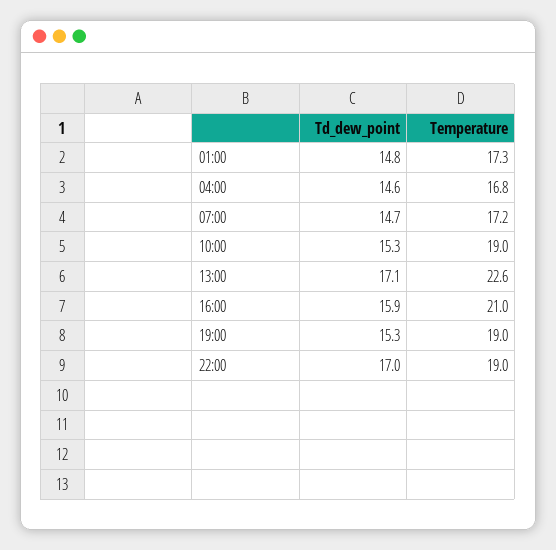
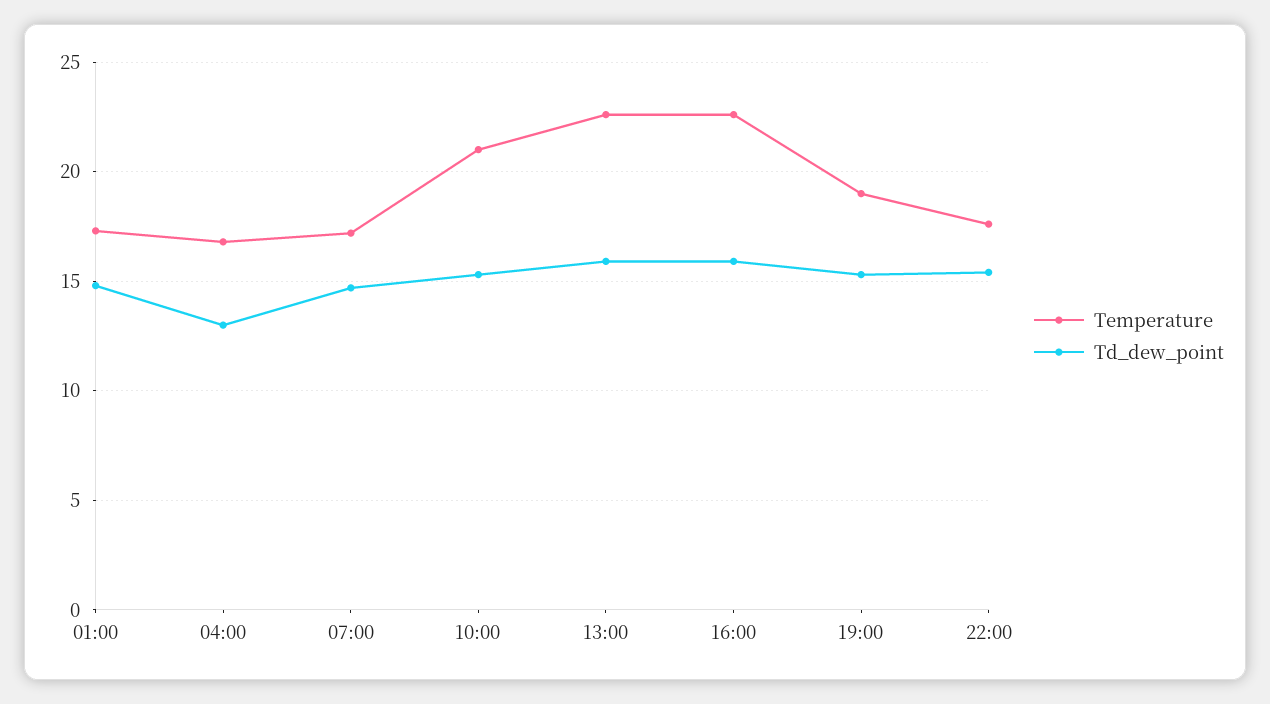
  {
    "Td_dew_point": {
      "01:00": 14.8,
-     "04:00": 14.6,
+     "04:00": 13,
      "07:00": 14.7,
      "10:00": 15.3,
-     "13:00": 17.1,
+     "13:00": 16,
      "16:00": 15.9,
      "19:00": 15.3,
-     "22:00": 17
+     "22:00": 15.5
    },
    "Temperature": {
      "01:00": 17.3,
      "04:00": 16.8,
      "07:00": 17.2,
-     "10:00": 19,
+     "10:00": 21,
      "13:00": 22.6,
-     "16:00": 21,
+     "16:00": 22.5,
      "19:00": 19,
-     "22:00": 19
+     "22:00": 17.5
    }
  }

